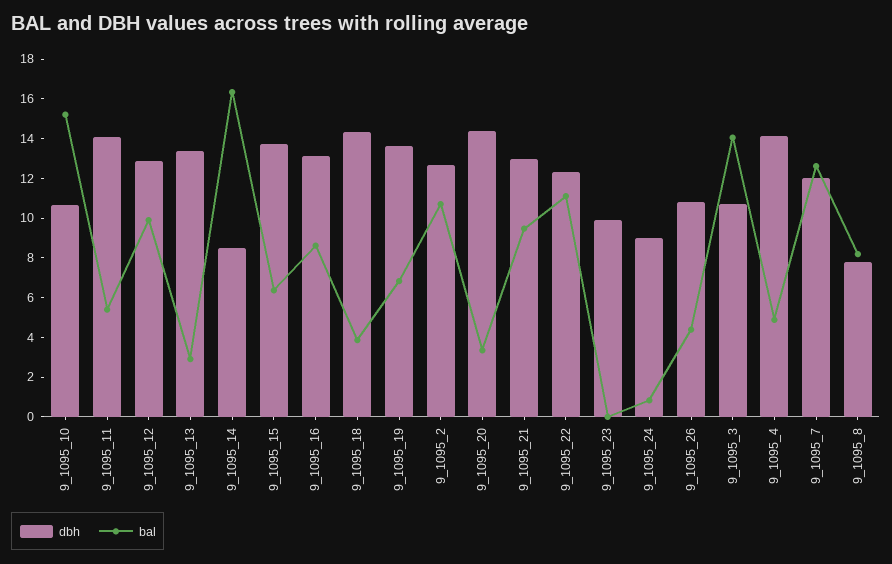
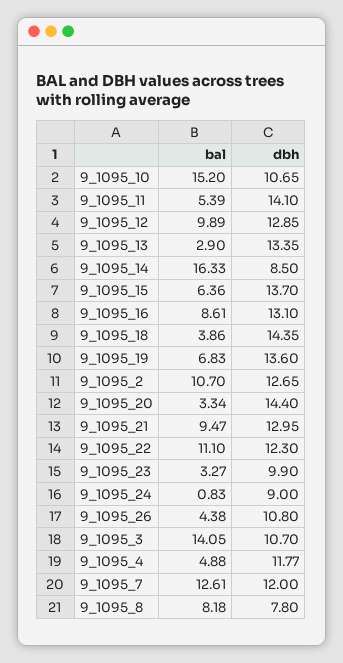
  {
    "dbh": {
      "9_1095_10": 10.65,
      "9_1095_11": 14.1,
      "9_1095_12": 12.85,
      "9_1095_13": 13.35,
      "9_1095_14": 8.5,
      "9_1095_15": 13.7,
      "9_1095_16": 13.1,
      "9_1095_18": 14.35,
      "9_1095_19": 13.6,
      "9_1095_2": 12.65,
      "9_1095_20": 14.4,
      "9_1095_21": 12.95,
      "9_1095_22": 12.3,
      "9_1095_23": 9.9,
      "9_1095_24": 9,
      "9_1095_26": 10.8,
      "9_1095_3": 10.7,
-     "9_1095_4": 14,
+     "9_1095_4": 11.77,
      "9_1095_7": 12,
      "9_1095_8": 7.8
    },
    "bal": {
      "9_1095_10": 15.2,
      "9_1095_11": 5.39,
      "9_1095_12": 9.89,
      "9_1095_13": 2.9,
      "9_1095_14": 16.33,
      "9_1095_15": 6.36,
      "9_1095_16": 8.61,
      "9_1095_18": 3.86,
      "9_1095_19": 6.83,
      "9_1095_2": 10.7,
      "9_1095_20": 3.34,
      "9_1095_21": 9.47,
      "9_1095_22": 11.1,
-     "9_1095_23": 0,
+     "9_1095_23": 3.27,
      "9_1095_24": 0.83,
      "9_1095_26": 4.38,
      "9_1095_3": 14.05,
      "9_1095_4": 4.88,
      "9_1095_7": 12.61,
      "9_1095_8": 8.18
    }
  }

